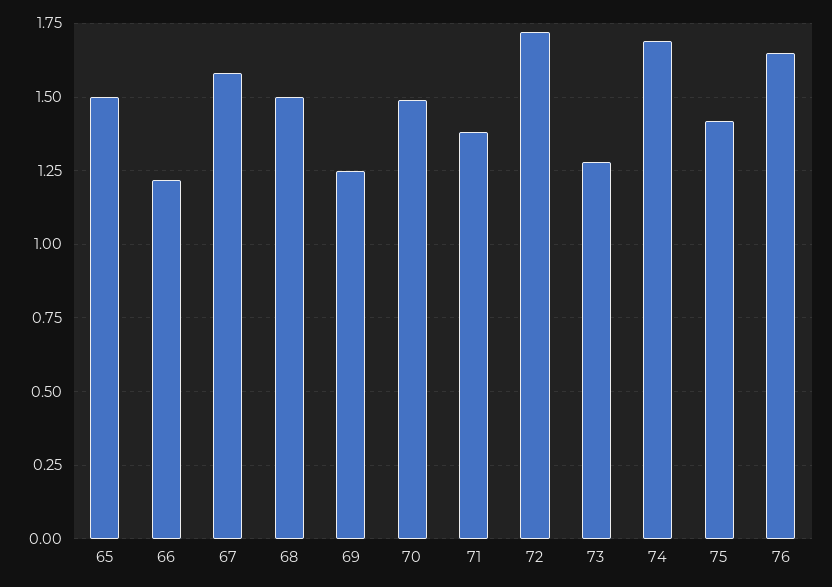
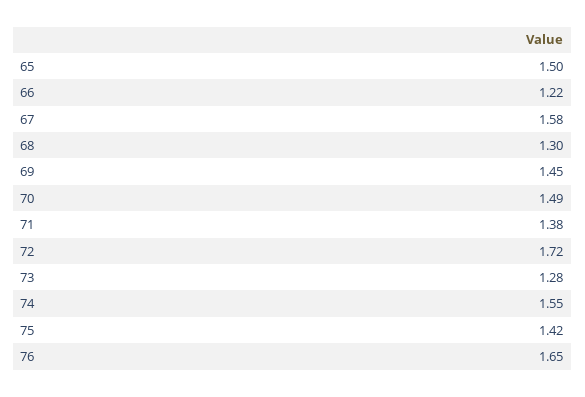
  {
    "65": 1.5,
    "66": 1.22,
    "67": 1.58,
-   "68": 1.5,
+   "68": 1.3,
-   "69": 1.25,
+   "69": 1.45,
    "70": 1.49,
    "71": 1.38,
    "72": 1.72,
    "73": 1.28,
-   "74": 1.7,
+   "74": 1.55,
    "75": 1.42,
    "76": 1.65
  }

